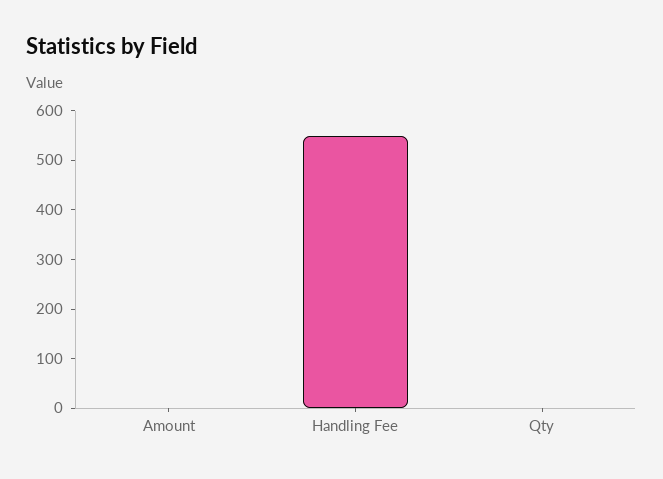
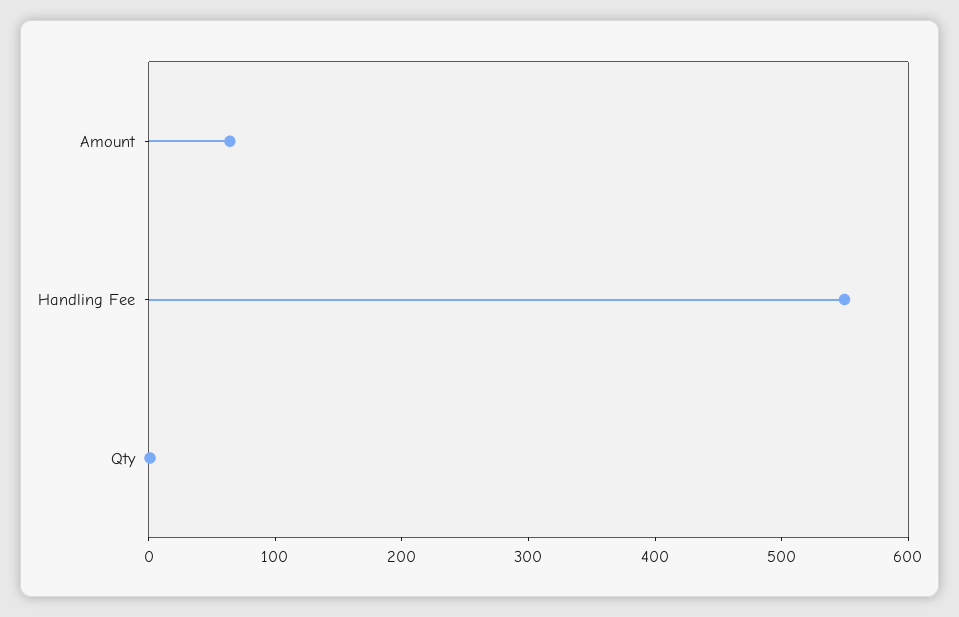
  {
-   "Amount": 0,
+   "Amount": 60,
    "Handling Fee": 540,
    "Qty": 0
  }

